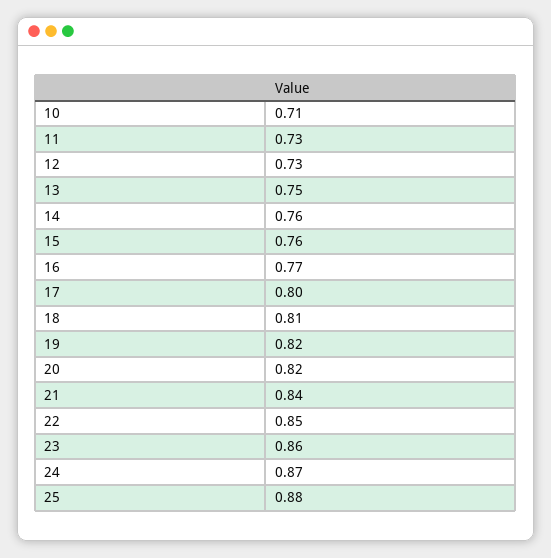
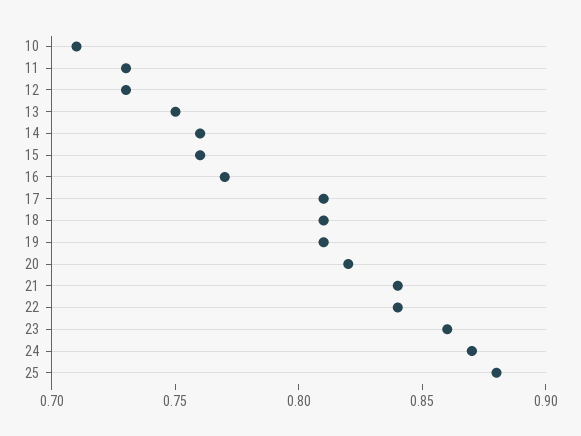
  {
    "10": 0.71,
    "11": 0.73,
    "12": 0.73,
    "13": 0.75,
    "14": 0.76,
    "15": 0.76,
    "16": 0.77,
-   "17": 0.8,
+   "17": 0.81,
    "18": 0.81,
-   "19": 0.82,
+   "19": 0.81,
    "20": 0.82,
    "21": 0.84,
-   "22": 0.85,
+   "22": 0.84,
    "23": 0.86,
    "24": 0.87,
    "25": 0.88
  }

